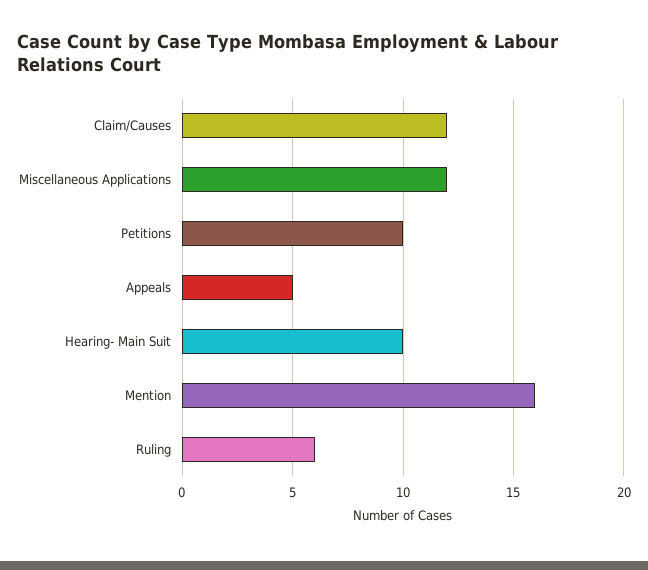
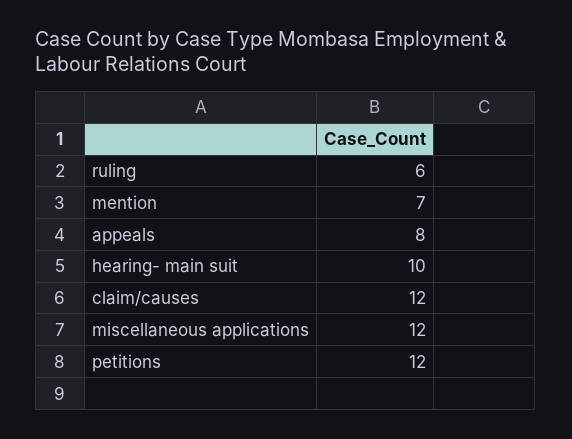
  {
    "Claim/Causes": 12,
    "Miscellaneous Applications": 12,
-   "Petitions": 10,
+   "Petitions": 12,
-   "Appeals": 5,
+   "Appeals": 8,
    "Hearing- Main Suit": 10,
-   "Mention": 16,
+   "Mention": 7,
    "Ruling": 6
  }

